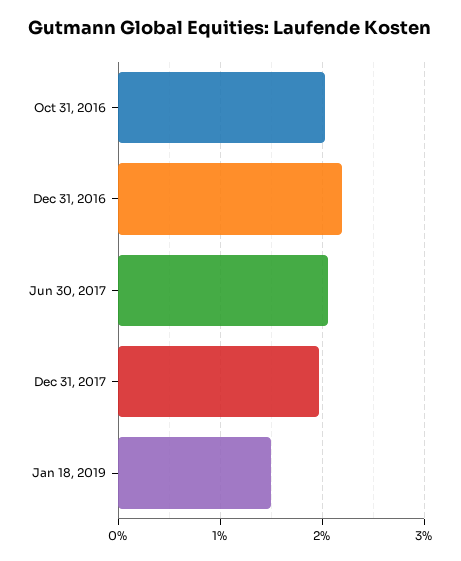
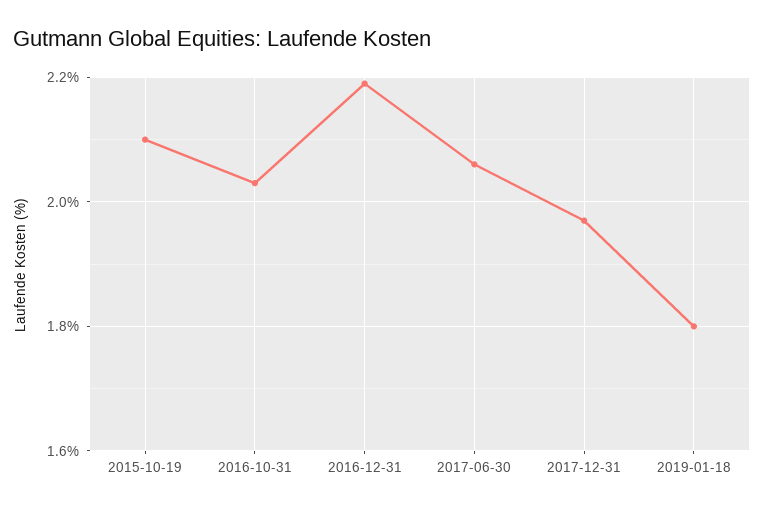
  {
    "Oct 31, 2016": 2.05,
    "Dec 31, 2016": 2.2,
    "Jun 30, 2017": 2.05,
    "Dec 31, 2017": 1.95,
-   "Jan 18, 2019": 1.5
+   "Jan 18, 2019": 1.8,
+   "2015-10-19": 2.1
  }

